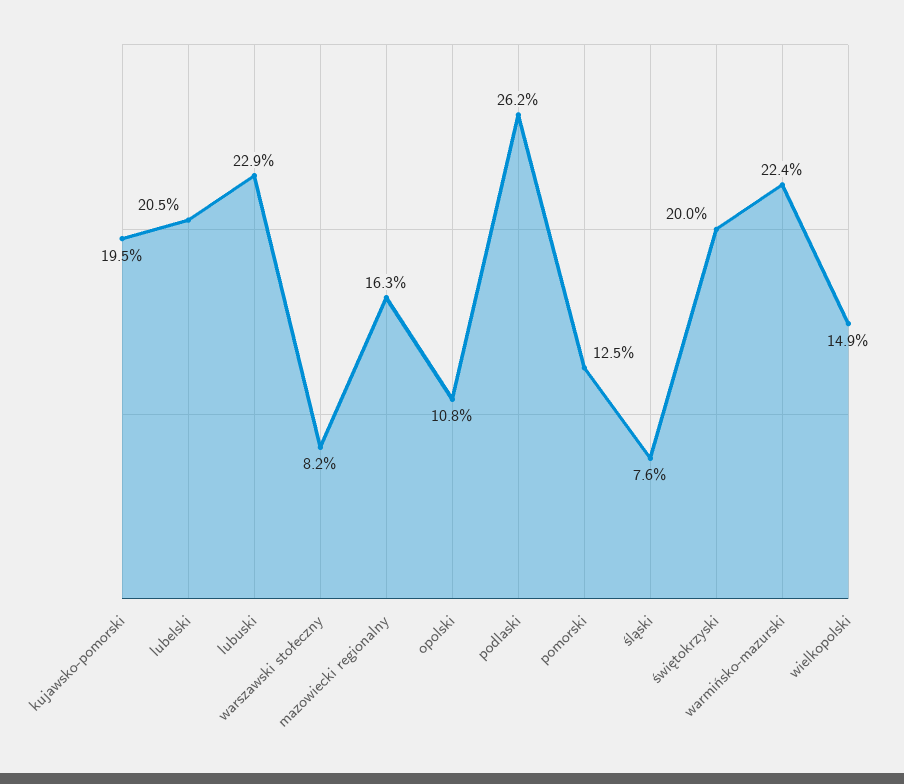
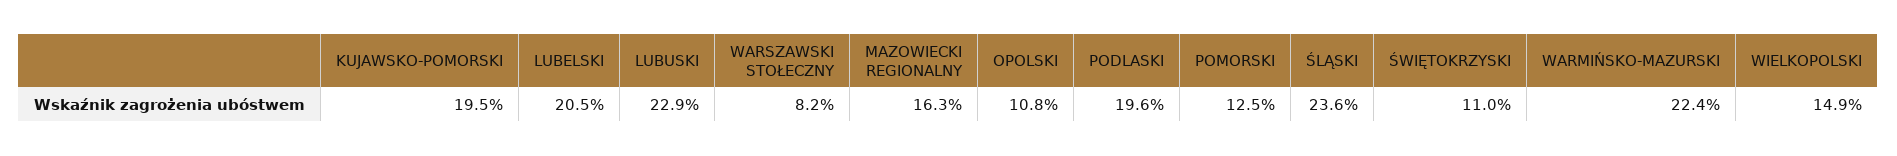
  {
    "kujawsko-pomorski": 19.5,
    "lubelski": 20.5,
    "lubuski": 22.9,
    "warszawski stołeczny": 8.2,
    "mazowiecki regionalny": 16.3,
    "opolski": 10.8,
-   "podlaski": 26.2,
+   "podlaski": 19.6,
    "pomorski": 12.5,
-   "śląski": 7.6,
+   "śląski": 23.6,
-   "świętokrzyski": 20,
+   "świętokrzyski": 11,
    "warmińsko-mazurski": 22.4,
    "wielkopolski": 14.9
  }

